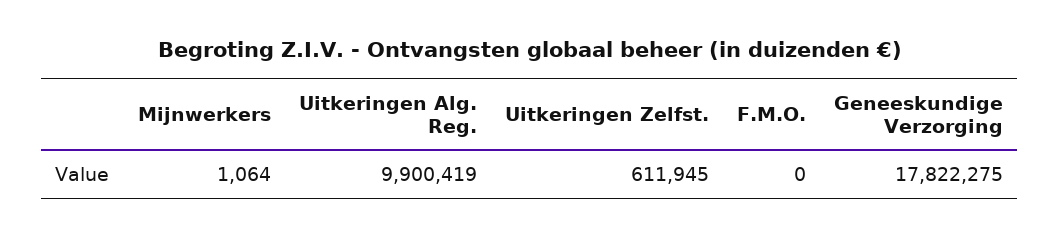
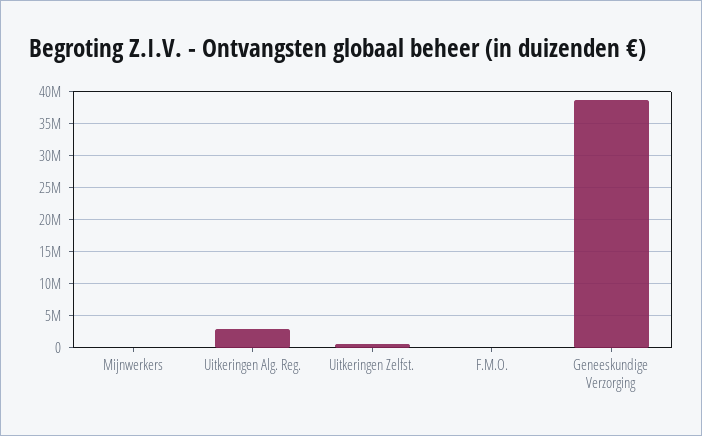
  {
    "Mijnwerkers": 1064,
-   "Uitkeringen Alg. Reg.": 9900419,
+   "Uitkeringen Alg. Reg.": 3000000,
    "Uitkeringen Zelfst.": 611945,
    "F.M.O.": 0,
-   "Geneeskundige Verzorging": 17822275
+   "Geneeskundige Verzorging": 39000000
  }

